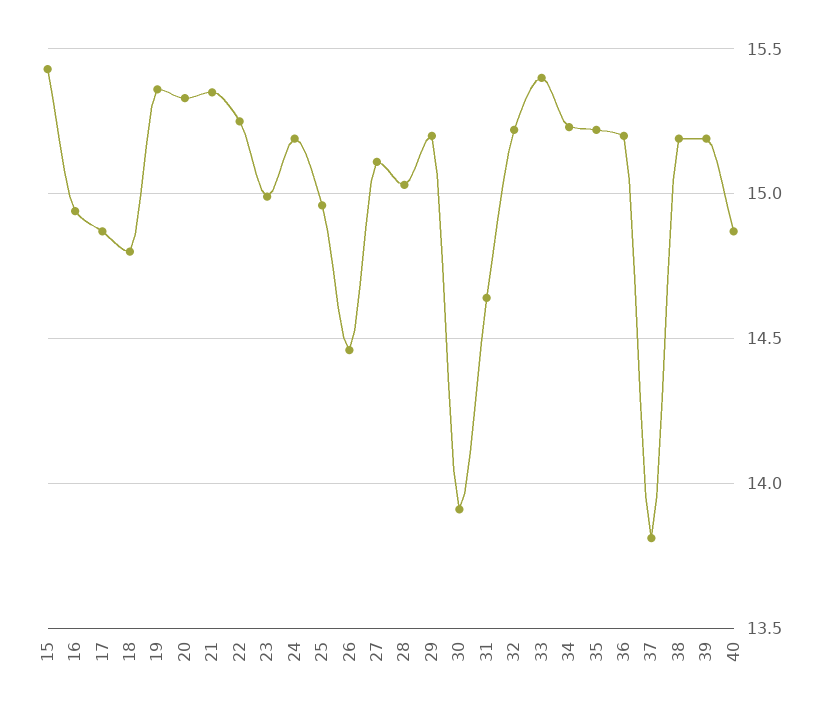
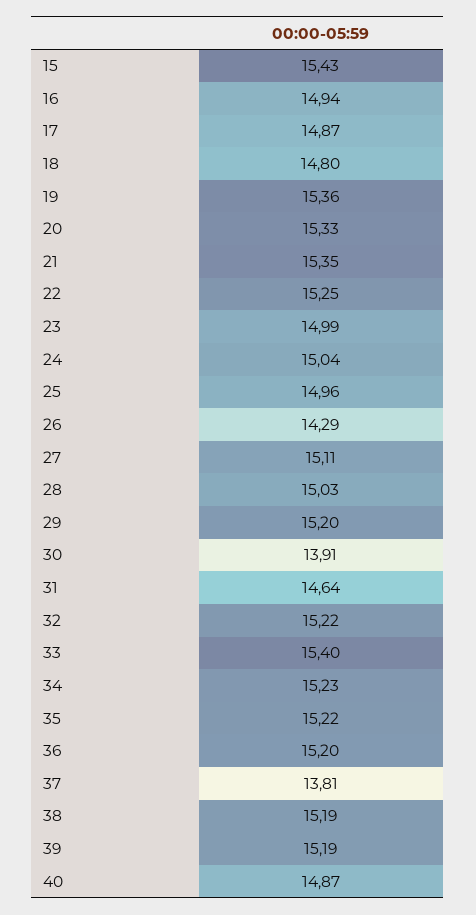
  {
    "15": 15.43,
    "16": 14.94,
    "17": 14.87,
    "18": 14.8,
    "19": 15.36,
    "20": 15.33,
    "21": 15.35,
    "22": 15.25,
    "23": 14.99,
-   "24": 15.2,
+   "24": 15.04,
    "25": 14.96,
-   "26": 14.45,
+   "26": 14.29,
    "27": 15.11,
    "28": 15.03,
    "29": 15.2,
    "30": 13.91,
    "31": 14.64,
    "32": 15.22,
    "33": 15.4,
    "34": 15.23,
    "35": 15.22,
    "36": 15.2,
    "37": 13.81,
    "38": 15.19,
    "39": 15.19,
    "40": 14.87
  }

